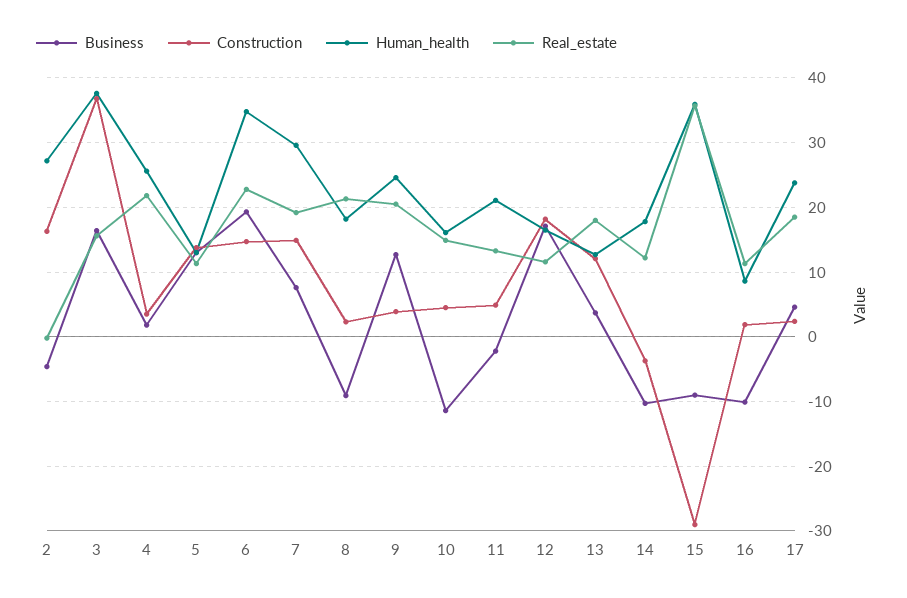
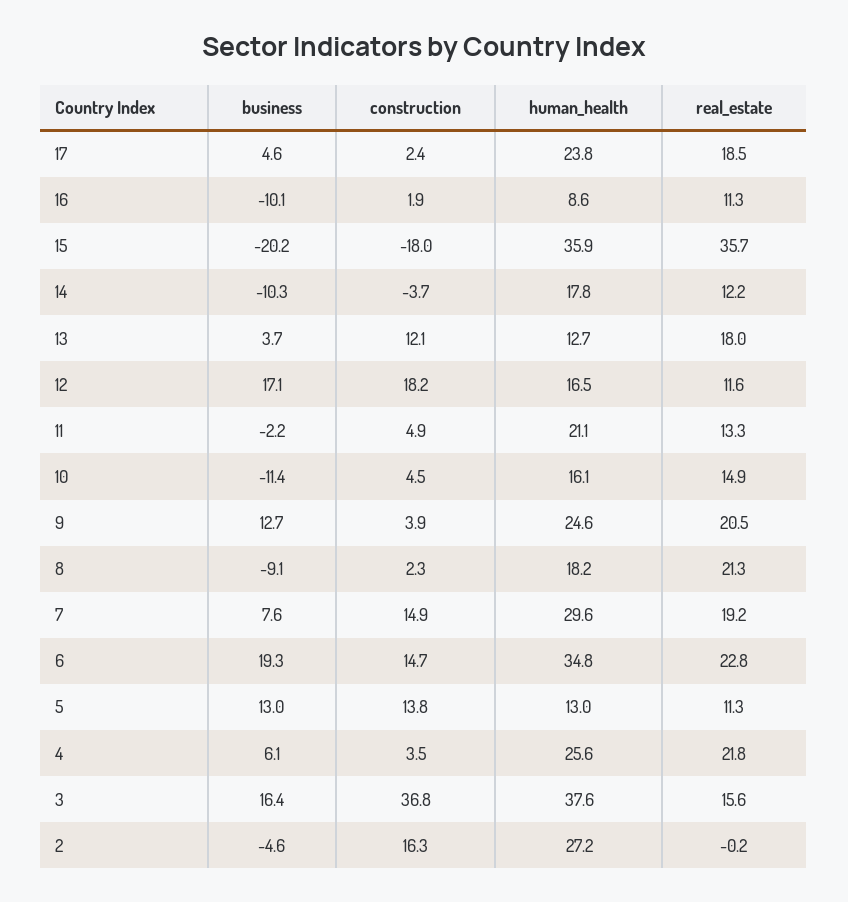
  {
    "Business": {
      "2": -4.6,
      "3": 16.4,
-     "4": 2,
+     "4": 6.1,
      "5": 13,
      "6": 19.3,
      "7": 7.6,
      "8": -9.1,
      "9": 12.7,
      "10": -11.4,
      "11": -2.2,
      "12": 17.1,
      "13": 3.7,
      "14": -10.3,
-     "15": -9,
+     "15": -20.2,
      "16": -10.1,
      "17": 4.6
    },
    "Construction": {
      "2": 16.3,
      "3": 36.8,
      "4": 3.5,
      "5": 13.8,
      "6": 14.7,
      "7": 14.9,
      "8": 2.3,
      "9": 3.9,
      "10": 4.5,
      "11": 4.9,
      "12": 18.2,
      "13": 12.1,
      "14": -3.7,
-     "15": -29,
+     "15": -18,
      "16": 1.9,
      "17": 2.4
    },
    "Human_health": {
      "2": 27.2,
      "3": 37.6,
      "4": 25.6,
      "5": 13,
      "6": 34.8,
      "7": 29.6,
      "8": 18.2,
      "9": 24.6,
      "10": 16.1,
      "11": 21.1,
      "12": 16.5,
      "13": 12.7,
      "14": 17.8,
      "15": 35.9,
      "16": 8.6,
      "17": 23.8
    },
    "Real_estate": {
      "2": -0.2,
      "3": 15.6,
      "4": 21.8,
      "5": 11.3,
      "6": 22.8,
      "7": 19.2,
      "8": 21.3,
      "9": 20.5,
      "10": 14.9,
      "11": 13.3,
      "12": 11.6,
      "13": 18,
      "14": 12.2,
      "15": 35.7,
      "16": 11.3,
      "17": 18.5
    }
  }

